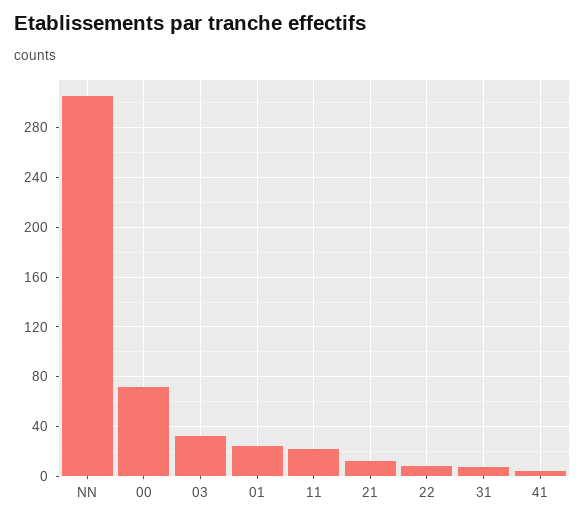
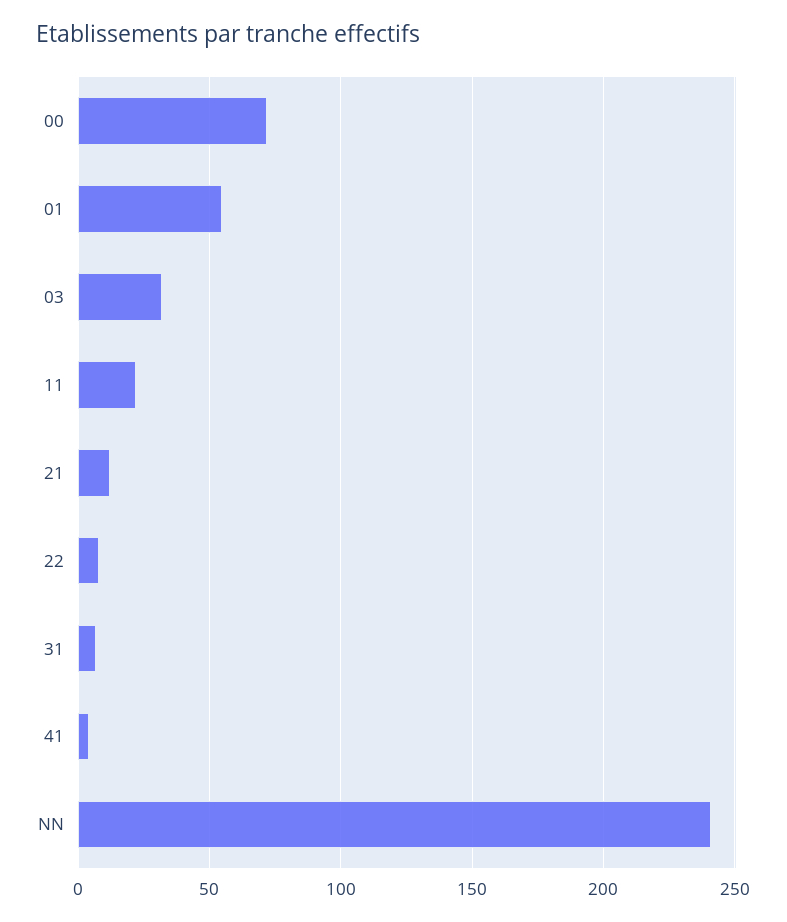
  {
-   "NN": 305,
+   "NN": 240,
    "00": 70,
    "03": 30,
-   "01": 25,
+   "01": 55,
    "11": 20,
    "21": 10,
    "22": 10,
    "31": 5,
    "41": 5
  }

